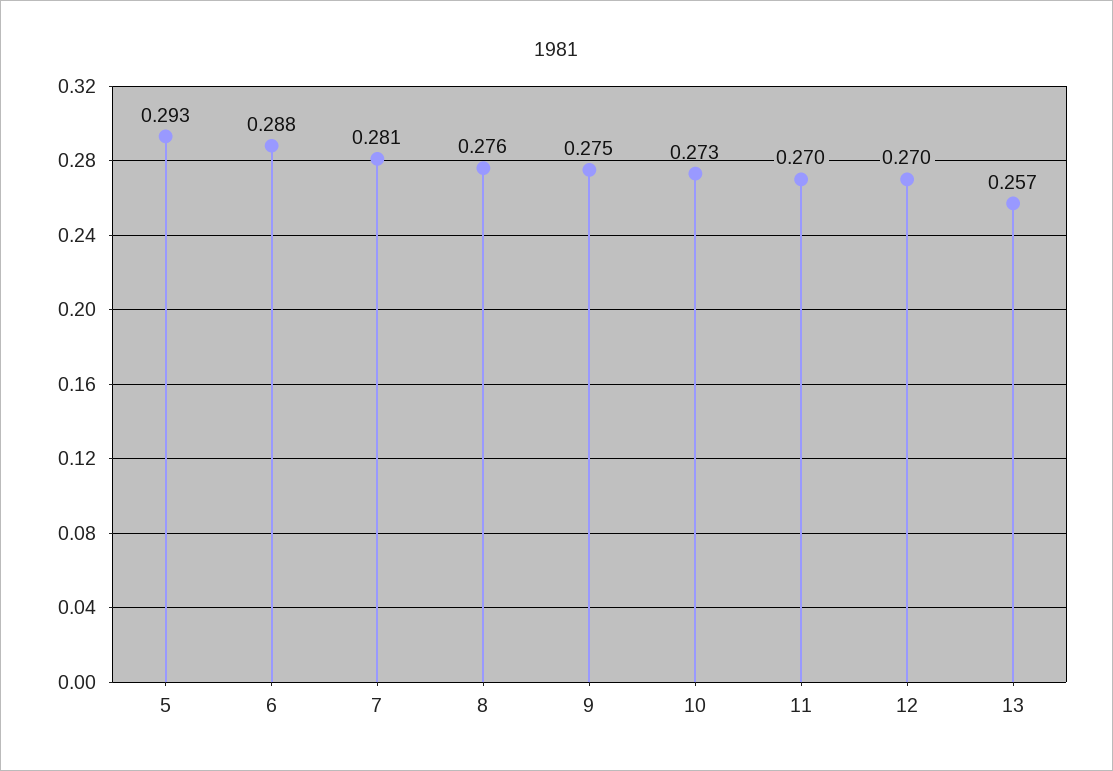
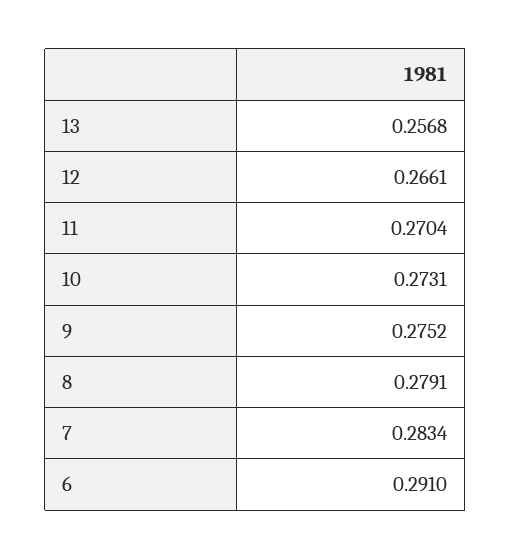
  {
-   "5": 0.293,
-   "6": 0.288,
+   "6": 0.291,
-   "7": 0.281,
+   "7": 0.2834,
-   "8": 0.276,
+   "8": 0.2791,
    "9": 0.2752,
    "10": 0.2731,
    "11": 0.2704,
-   "12": 0.27,
+   "12": 0.2661,
    "13": 0.2568
  }

